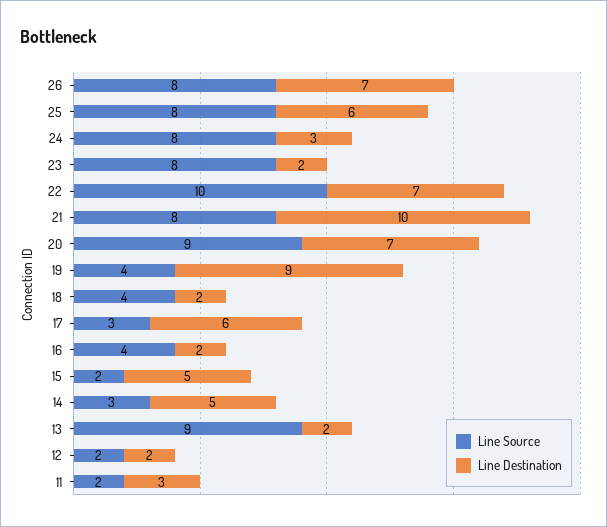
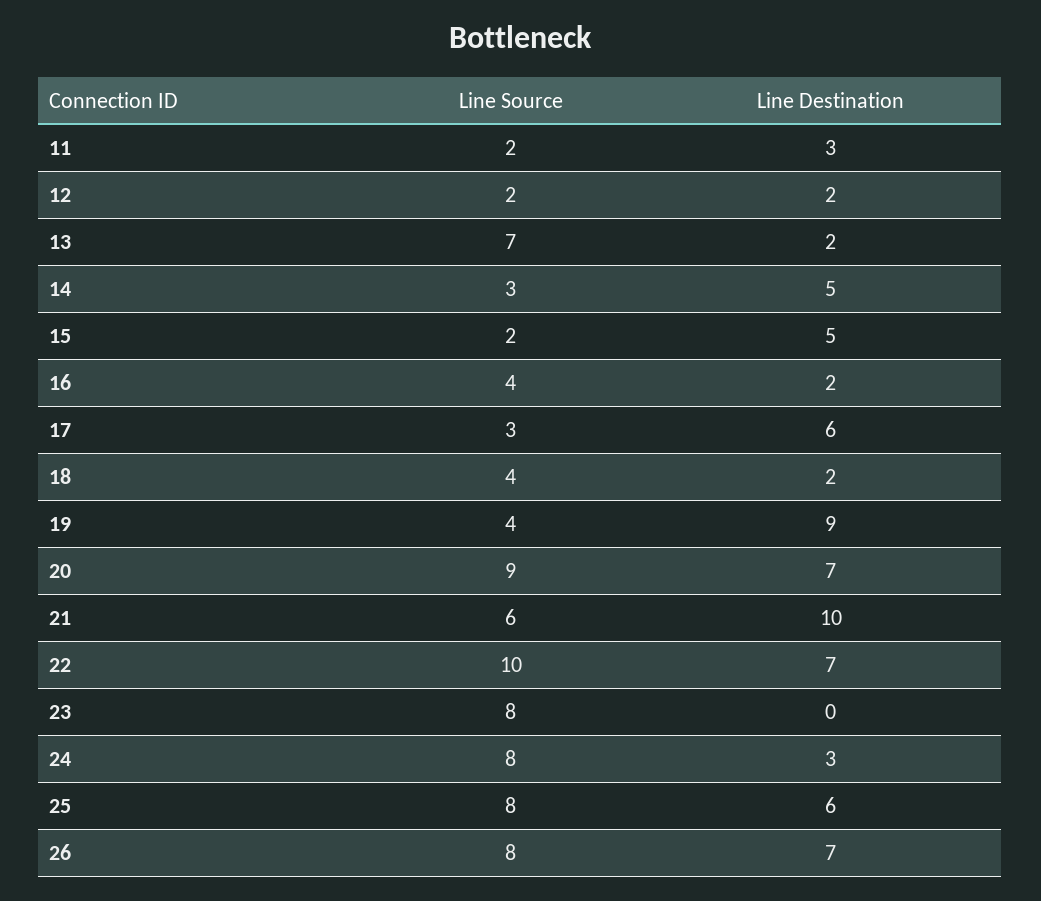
  {
    "Line Source": {
      "26": 8,
      "25": 8,
      "24": 8,
      "23": 8,
      "22": 10,
-     "21": 8,
+     "21": 6,
      "20": 9,
      "19": 4,
      "18": 4,
      "17": 3,
      "16": 4,
      "15": 2,
      "14": 3,
-     "13": 9,
+     "13": 7,
      "12": 2,
      "11": 2
    },
    "Line Destination": {
      "26": 7,
      "25": 6,
      "24": 3,
-     "23": 2,
+     "23": 0,
      "22": 7,
      "21": 10,
      "20": 7,
      "19": 9,
      "18": 2,
      "17": 6,
      "16": 2,
      "15": 5,
      "14": 5,
      "13": 2,
      "12": 2,
      "11": 3
    }
  }

